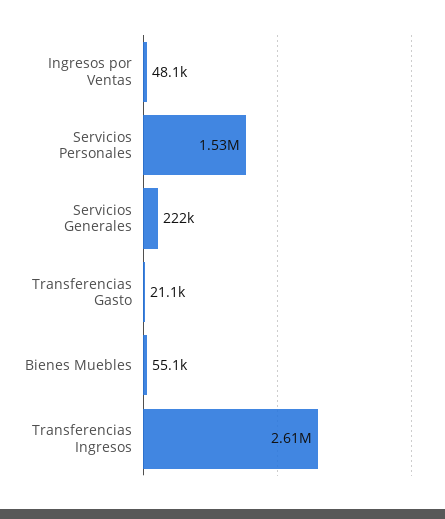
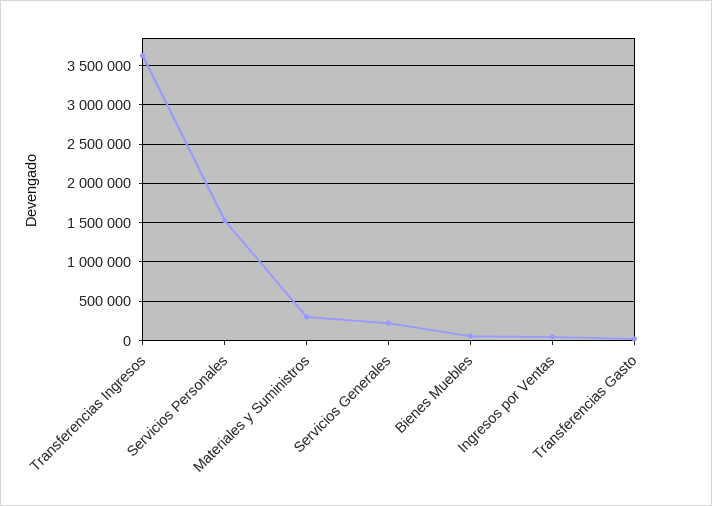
  {
    "Ingresos por Ventas": 48100,
    "Servicios Personales": 1530000,
    "Servicios Generales": 222000,
    "Transferencias Gasto": 21100,
    "Bienes Muebles": 55100,
-   "Transferencias Ingresos": 2610000
+   "Transferencias Ingresos": 3600000,
+   "Materiales y Suministros": 300000
  }

